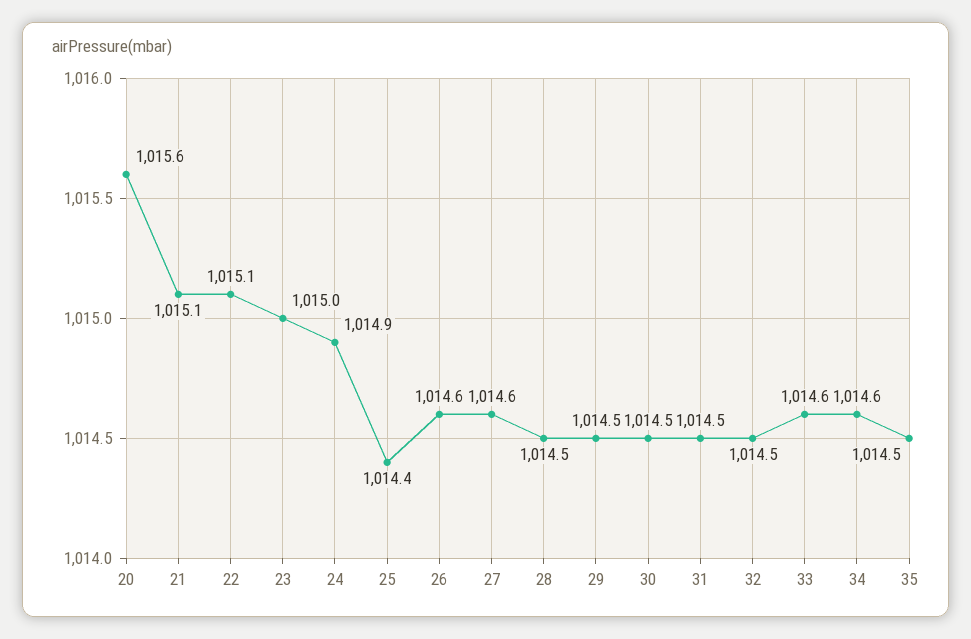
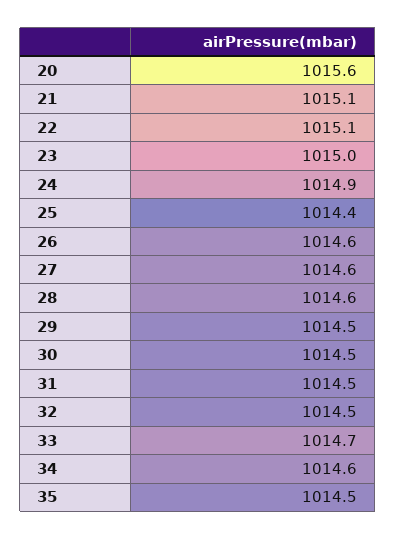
  {
    "20": 1015.6,
    "21": 1015.1,
    "22": 1015.1,
    "23": 1015,
    "24": 1014.9,
    "25": 1014.4,
    "26": 1014.6,
    "27": 1014.6,
-   "28": 1014.5,
+   "28": 1014.6,
    "29": 1014.5,
    "30": 1014.5,
    "31": 1014.5,
    "32": 1014.5,
-   "33": 1014.6,
+   "33": 1014.7,
    "34": 1014.6,
    "35": 1014.5
  }

